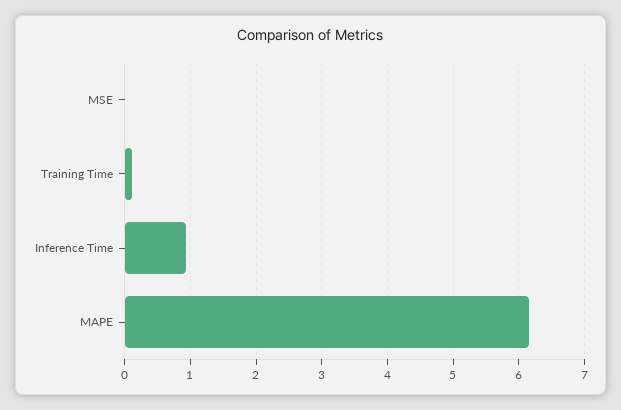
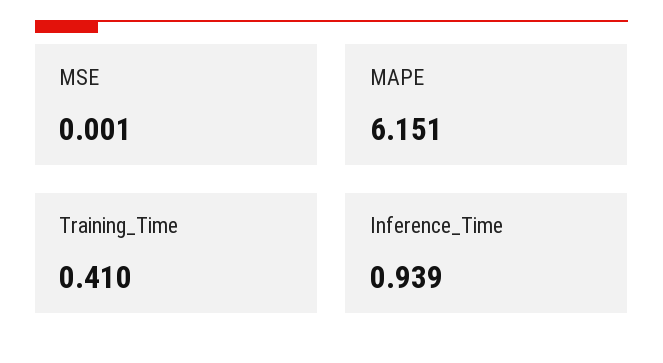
  {
    "MSE": 0.001,
-   "Training Time": 0.1,
+   "Training Time": 0.41,
    "Inference Time": 0.939,
    "MAPE": 6.151
  }

